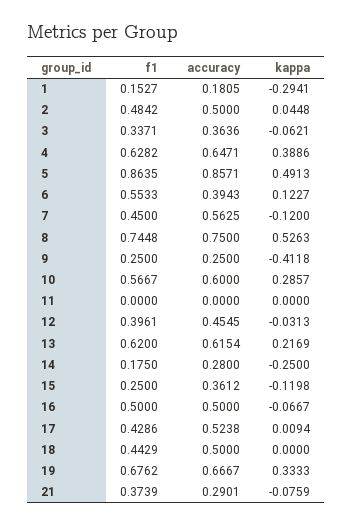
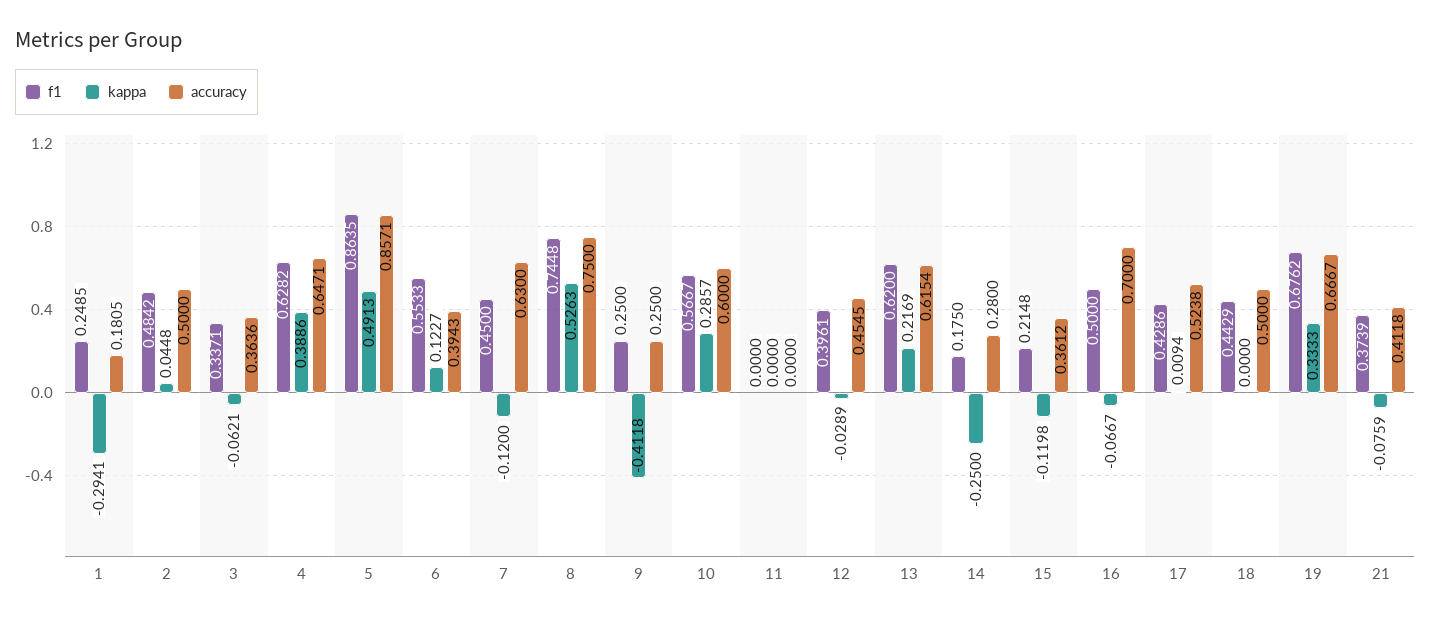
  {
    "f1": {
-     "1": 0.1527,
+     "1": 0.2485,
      "2": 0.4842,
      "3": 0.3371,
      "4": 0.6282,
      "5": 0.8635,
      "6": 0.5533,
      "7": 0.45,
      "8": 0.7448,
      "9": 0.25,
      "10": 0.5667,
      "11": 0,
      "12": 0.3961,
      "13": 0.62,
      "14": 0.175,
-     "15": 0.25,
+     "15": 0.2148,
      "16": 0.5,
      "17": 0.4286,
      "18": 0.4429,
      "19": 0.6762,
      "21": 0.3739
    },
    "accuracy": {
      "1": 0.1805,
      "2": 0.5,
      "3": 0.3636,
      "4": 0.6471,
      "5": 0.8571,
      "6": 0.3943,
-     "7": 0.5625,
+     "7": 0.63,
      "8": 0.75,
      "9": 0.25,
      "10": 0.6,
      "11": 0,
      "12": 0.4545,
      "13": 0.6154,
      "14": 0.28,
      "15": 0.3612,
-     "16": 0.5,
+     "16": 0.7,
      "17": 0.5238,
      "18": 0.5,
      "19": 0.6667,
-     "21": 0.2901
+     "21": 0.4118
    },
    "kappa": {
      "1": -0.2941,
      "2": 0.0448,
      "3": -0.0621,
      "4": 0.3886,
      "5": 0.4913,
      "6": 0.1227,
      "7": -0.12,
      "8": 0.5263,
      "9": -0.4118,
      "10": 0.2857,
      "11": 0,
-     "12": -0.0313,
+     "12": -0.0289,
      "13": 0.2169,
      "14": -0.25,
      "15": -0.1198,
      "16": -0.0667,
      "17": 0.0094,
      "18": 0,
      "19": 0.3333,
      "21": -0.0759
    }
  }

